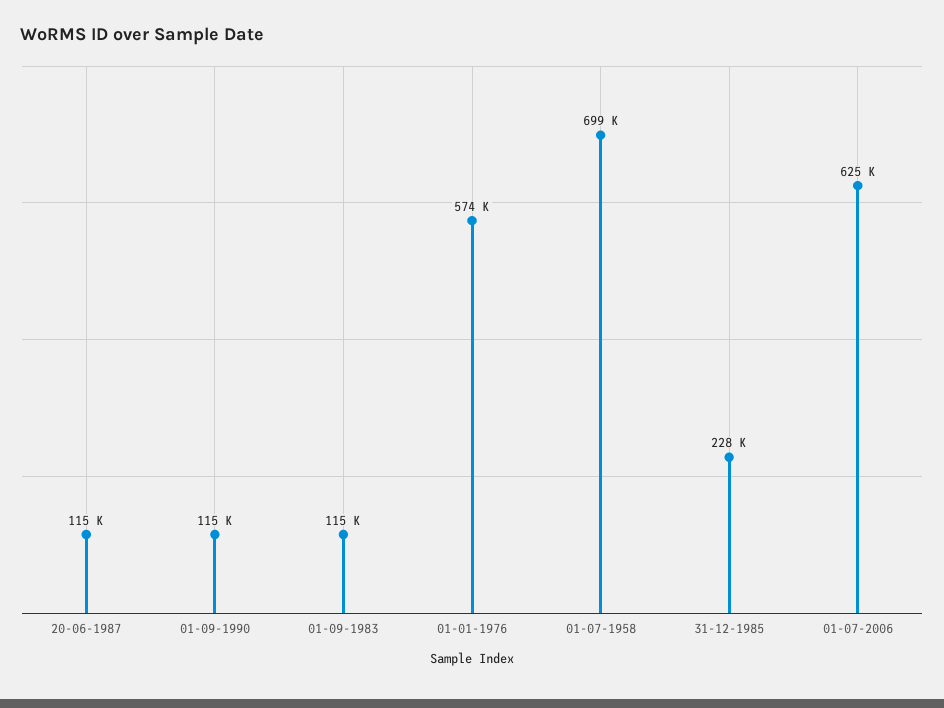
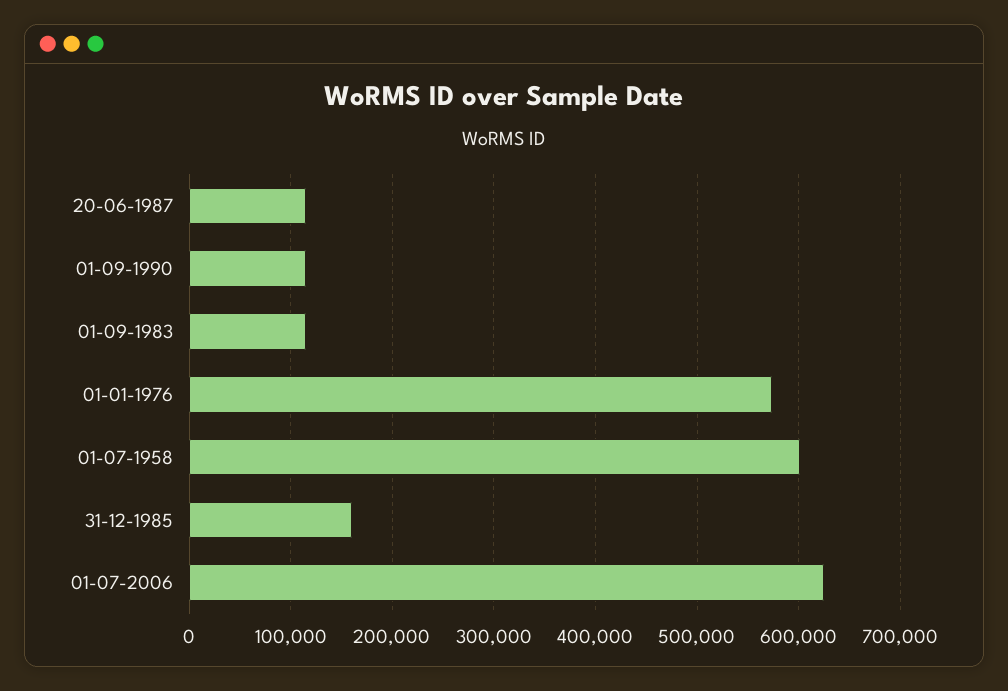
  {
    "20-06-1987": 115000,
    "01-09-1990": 115000,
    "01-09-1983": 115000,
    "01-01-1976": 574000,
-   "01-07-1958": 699000,
+   "01-07-1958": 600000,
-   "31-12-1985": 228000,
+   "31-12-1985": 160000,
    "01-07-2006": 625000
  }

